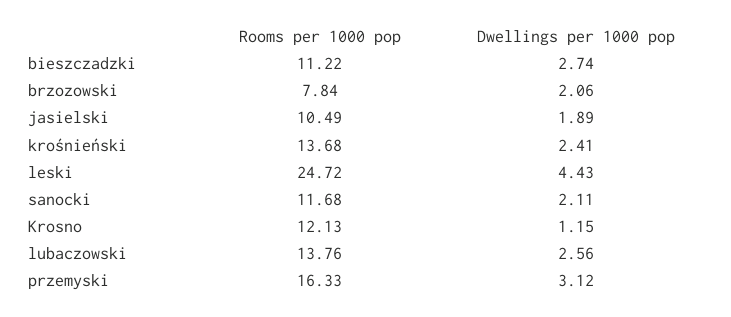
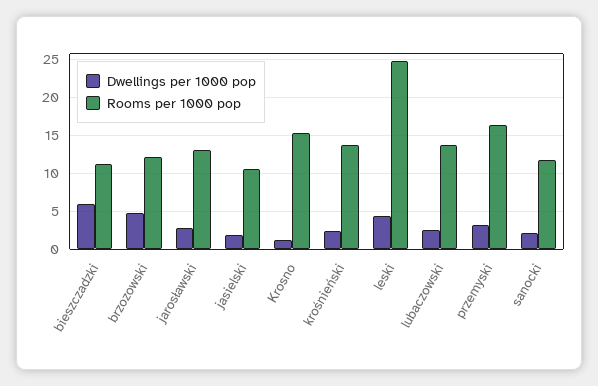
  {
    "Rooms per 1000 pop": {
      "bieszczadzki": 11.22,
-     "brzozowski": 7.84,
+     "brzozowski": 12,
      "jasielski": 10.49,
      "krośnieński": 13.68,
      "leski": 24.72,
      "sanocki": 11.68,
-     "Krosno": 12.13,
+     "Krosno": 15,
      "lubaczowski": 13.76,
-     "przemyski": 16.33
+     "przemyski": 16.33,
+     "jarosławski": 13
    },
    "Dwellings per 1000 pop": {
-     "bieszczadzki": 2.74,
+     "bieszczadzki": 6,
-     "brzozowski": 2.06,
+     "brzozowski": 5,
      "jasielski": 1.89,
      "krośnieński": 2.41,
      "leski": 4.43,
      "sanocki": 2.11,
      "Krosno": 1.15,
      "lubaczowski": 2.56,
-     "przemyski": 3.12
+     "przemyski": 3.12,
+     "jarosławski": 3
    }
  }

